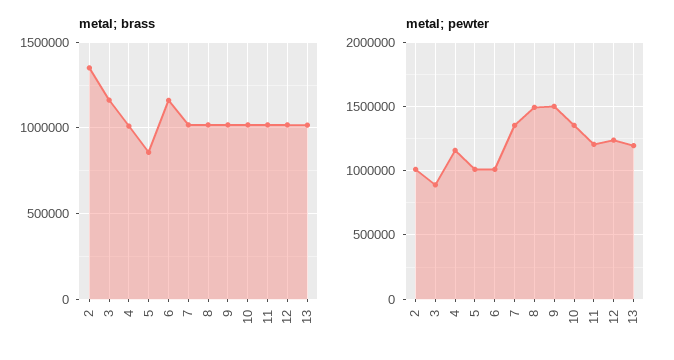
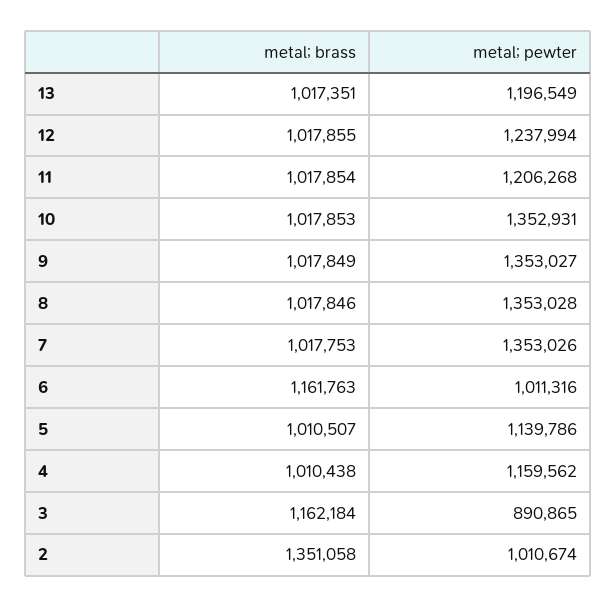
  {
    "metal; brass": {
      "2": 1351058,
      "3": 1162184,
      "4": 1010438,
-     "5": 850000,
+     "5": 1010507,
      "6": 1161763,
      "7": 1017753,
      "8": 1017846,
      "9": 1017849,
      "10": 1017853,
      "11": 1017854,
      "12": 1017855,
      "13": 1017351
    },
    "metal; pewter": {
      "2": 1010674,
      "3": 890865,
      "4": 1159562,
-     "5": 1000000,
+     "5": 1139786,
      "6": 1011316,
      "7": 1353026,
-     "8": 1500000,
+     "8": 1353028,
-     "9": 1500000,
+     "9": 1353027,
      "10": 1352931,
      "11": 1206268,
      "12": 1237994,
      "13": 1196549
    }
  }

